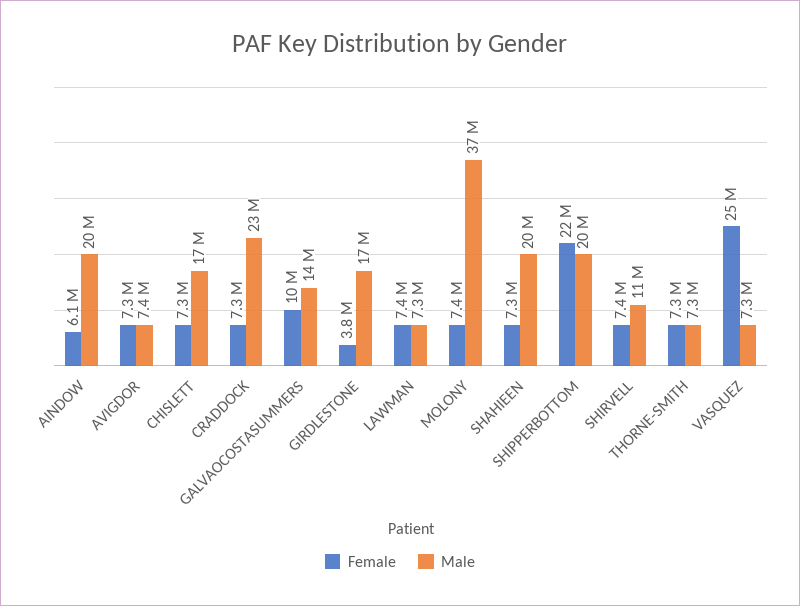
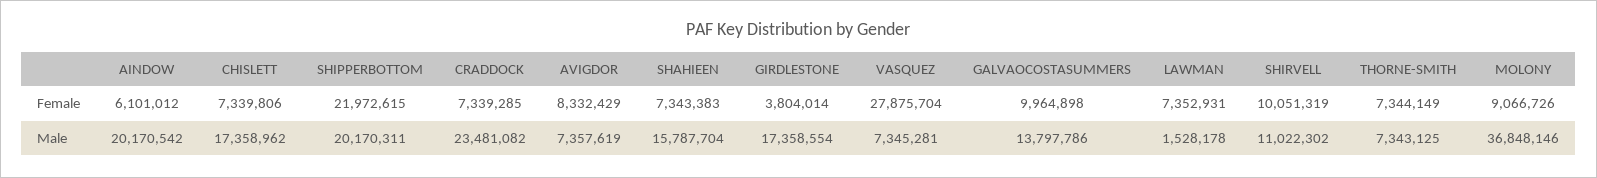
  {
    "Female": {
      "AINDOW": 6101012,
-     "AVIGDOR": 7300000,
+     "AVIGDOR": 8332429,
      "CHISLETT": 7339806,
      "CRADDOCK": 7339285,
      "GALVAOCOSTASUMMERS": 9964898,
      "GIRDLESTONE": 3804014,
      "LAWMAN": 7352931,
-     "MOLONY": 7400000,
+     "MOLONY": 9066726,
      "SHAHIEEN": 7343383,
      "SHIPPERBOTTOM": 21972615,
-     "SHIRVELL": 7400000,
+     "SHIRVELL": 10051319,
      "THORNE-SMITH": 7344149,
-     "VASQUEZ": 25000000
+     "VASQUEZ": 27875704
    },
    "Male": {
      "AINDOW": 20170542,
      "AVIGDOR": 7357619,
      "CHISLETT": 17358962,
      "CRADDOCK": 23481082,
      "GALVAOCOSTASUMMERS": 13797786,
      "GIRDLESTONE": 17358554,
-     "LAWMAN": 7300000,
+     "LAWMAN": 1528178,
      "MOLONY": 36848146,
-     "SHAHIEEN": 20000000,
+     "SHAHIEEN": 15787704,
      "SHIPPERBOTTOM": 20170311,
      "SHIRVELL": 11022302,
      "THORNE-SMITH": 7343125,
      "VASQUEZ": 7345281
    }
  }

